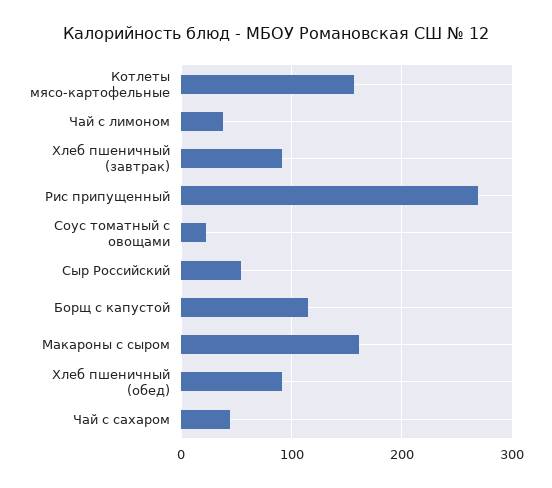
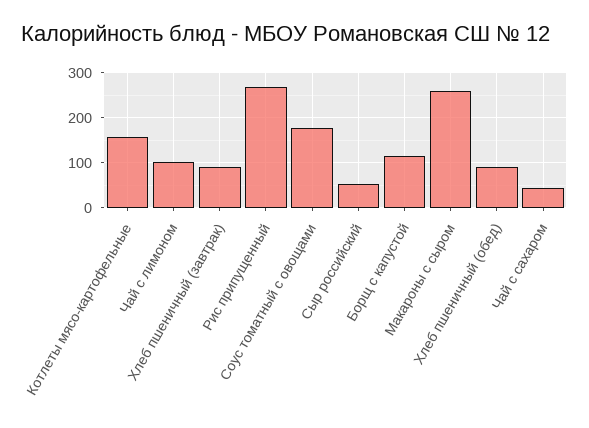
  {
    "Котлеты мясо-картофельные": 160,
-   "Чай с лимоном": 40,
+   "Чай с лимоном": 100,
    "Хлеб пшеничный (завтрак)": 90,
    "Рис припущенный": 270,
-   "Соус томатный с овощами": 20,
+   "Соус томатный с овощами": 180,
    "Сыр Российский": 50,
    "Борщ с капустой": 120,
-   "Макароны с сыром": 160,
+   "Макароны с сыром": 260,
    "Хлеб пшеничный (обед)": 90,
    "Чай с сахаром": 40
  }

